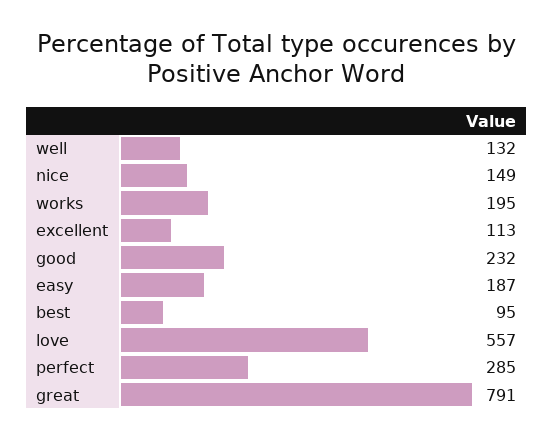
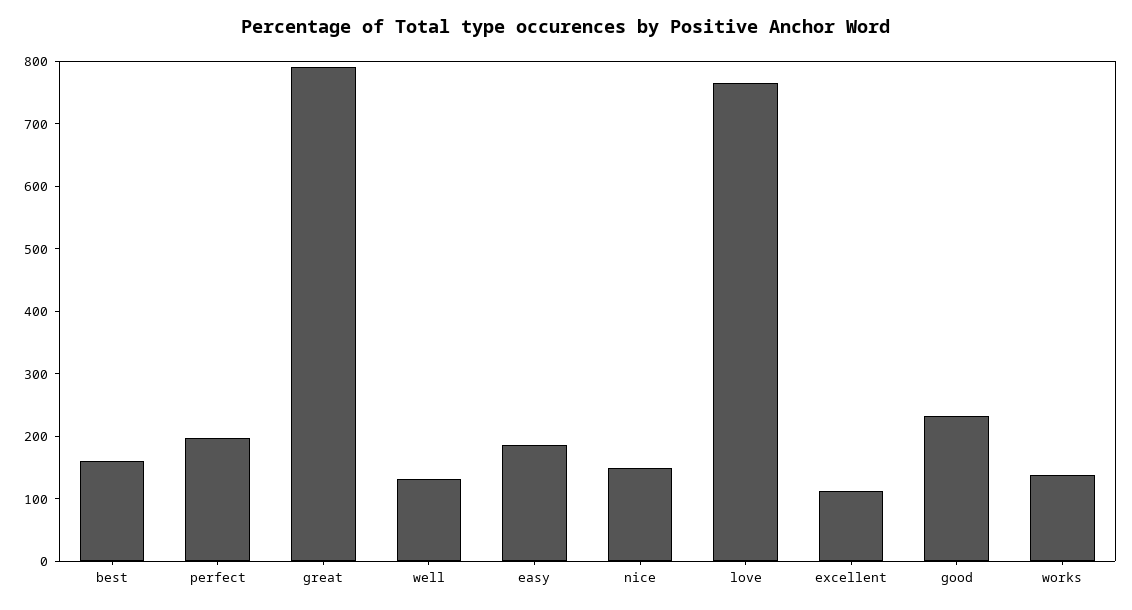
  {
    "well": 132,
    "nice": 149,
-   "works": 195,
+   "works": 140,
    "excellent": 113,
    "good": 232,
    "easy": 187,
-   "best": 95,
+   "best": 160,
-   "love": 557,
+   "love": 760,
-   "perfect": 285,
+   "perfect": 200,
    "great": 791
  }

